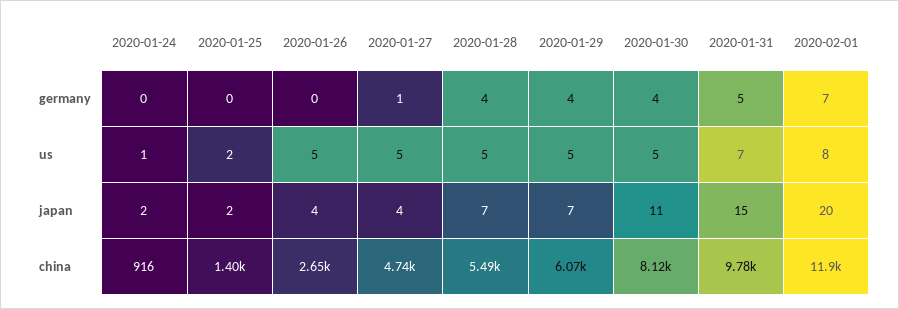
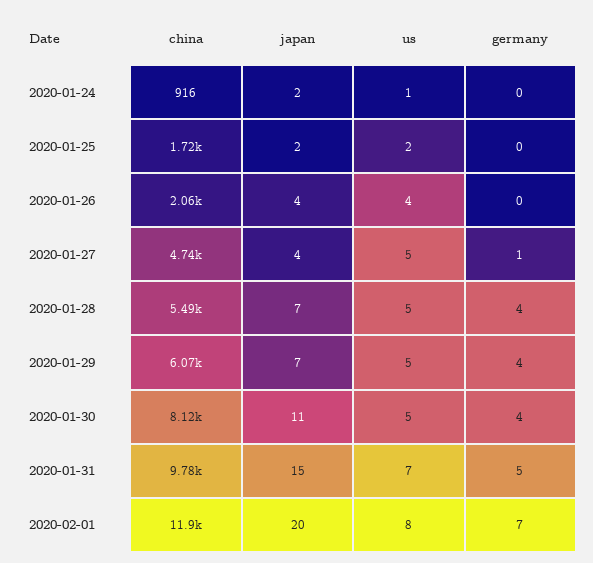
  {
    "2020-01-24": {
      "germany": 0,
      "us": 1,
      "japan": 2,
      "china": 916
    },
    "2020-01-25": {
      "germany": 0,
      "us": 2,
      "japan": 2,
-     "china": 1400
+     "china": 1720
    },
    "2020-01-26": {
      "germany": 0,
-     "us": 5,
+     "us": 4,
      "japan": 4,
-     "china": 2650
+     "china": 2060
    },
    "2020-01-27": {
      "germany": 1,
      "us": 5,
      "japan": 4,
      "china": 4740
    },
    "2020-01-28": {
      "germany": 4,
      "us": 5,
      "japan": 7,
      "china": 5490
    },
    "2020-01-29": {
      "germany": 4,
      "us": 5,
      "japan": 7,
      "china": 6070
    },
    "2020-01-30": {
      "germany": 4,
      "us": 5,
      "japan": 11,
      "china": 8120
    },
    "2020-01-31": {
      "germany": 5,
      "us": 7,
      "japan": 15,
      "china": 9780
    },
    "2020-02-01": {
      "germany": 7,
      "us": 8,
      "japan": 20,
      "china": 11900
    }
  }

